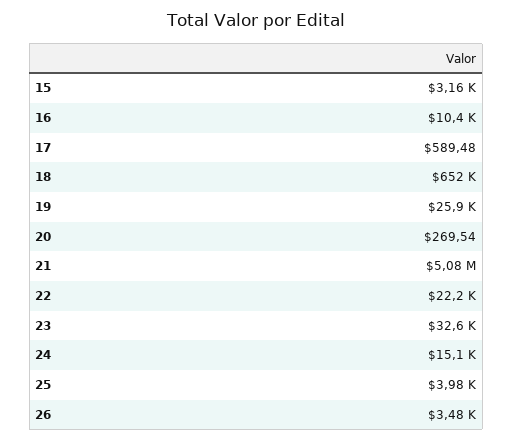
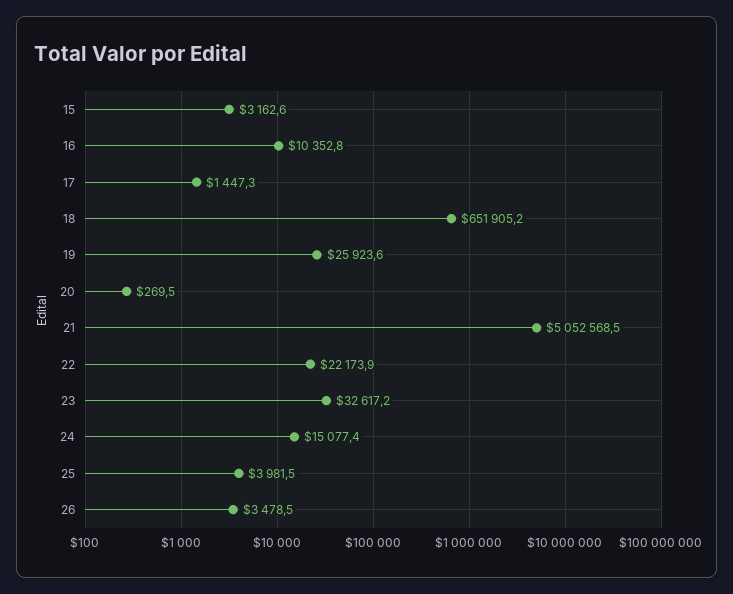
  {
    "15": 3162.6,
    "16": 10352.8,
-   "17": 589.48,
+   "17": 1447.3,
    "18": 651905.2,
    "19": 25923.6,
    "20": 269.54,
-   "21": 5080000,
+   "21": 5052568.5,
    "22": 22173.9,
    "23": 32617.2,
    "24": 15077.4,
    "25": 3981.5,
    "26": 3478.5
  }

